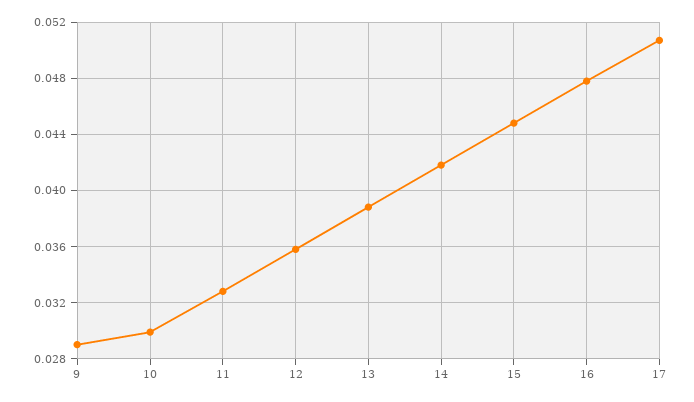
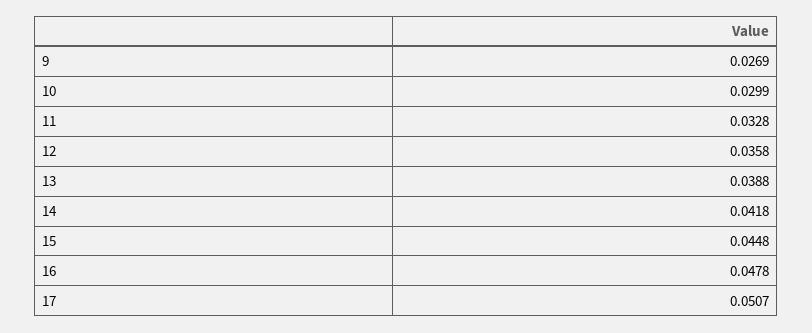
  {
-   "9": 0.029,
+   "9": 0.0269,
    "10": 0.0299,
    "11": 0.0328,
    "12": 0.0358,
    "13": 0.0388,
    "14": 0.0418,
    "15": 0.0448,
    "16": 0.0478,
    "17": 0.0507
  }

